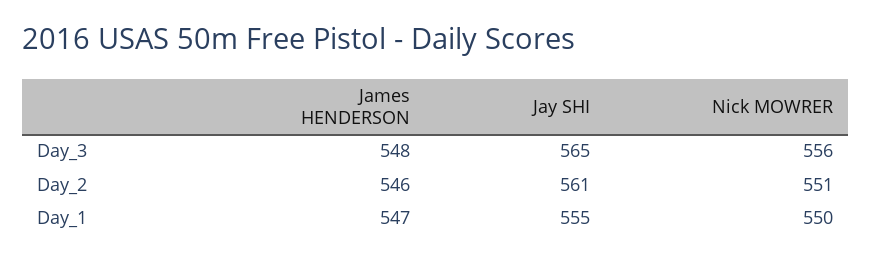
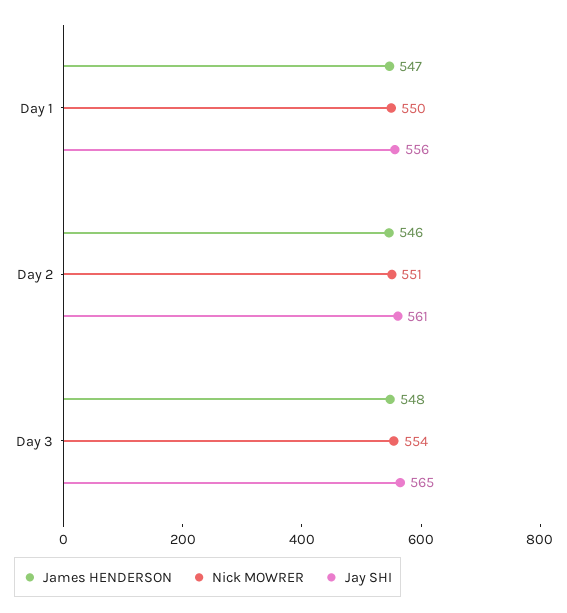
  {
    "James HENDERSON": {
      "Day_3": 548,
      "Day_2": 546,
      "Day_1": 547
    },
    "Jay SHI": {
      "Day_3": 565,
      "Day_2": 561,
-     "Day_1": 555
+     "Day_1": 556
    },
    "Nick MOWRER": {
-     "Day_3": 556,
+     "Day_3": 554,
      "Day_2": 551,
      "Day_1": 550
    }
  }

